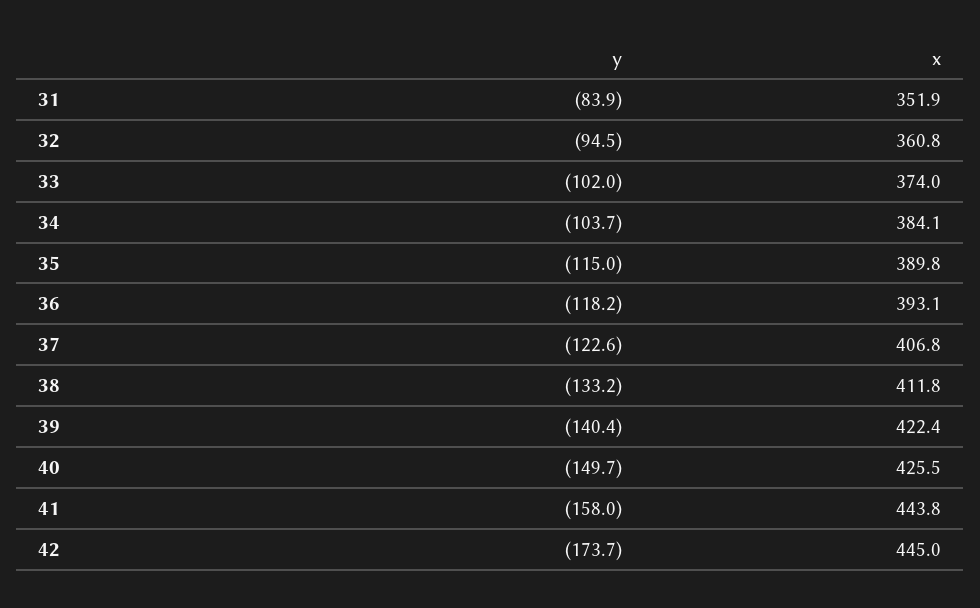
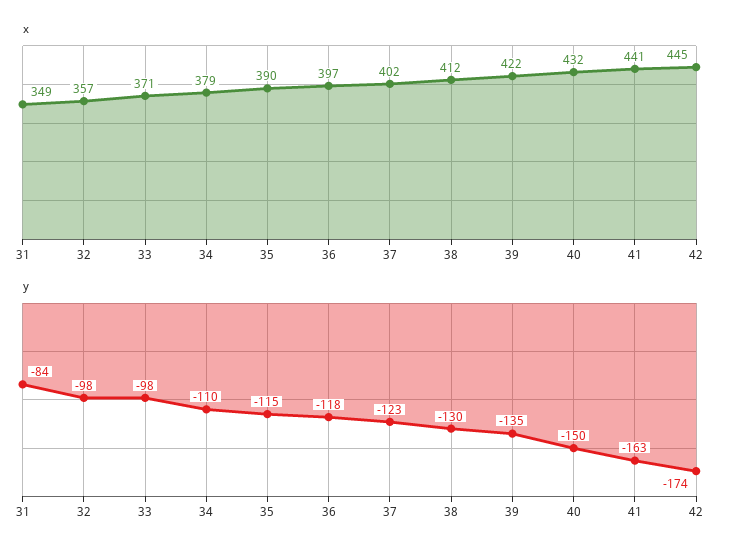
  {
    "y": {
      "31": -83.9,
-     "32": -94.5,
+     "32": -98,
-     "33": -102,
+     "33": -98,
-     "34": -103.7,
+     "34": -110,
      "35": -115,
      "36": -118.2,
      "37": -122.6,
-     "38": -133.2,
+     "38": -130,
-     "39": -140.4,
+     "39": -135,
      "40": -149.7,
-     "41": -158,
+     "41": -163,
      "42": -173.7
    },
    "x": {
-     "31": 351.9,
+     "31": 349,
-     "32": 360.8,
+     "32": 357,
-     "33": 374,
+     "33": 371,
-     "34": 384.1,
+     "34": 379,
      "35": 389.8,
-     "36": 393.1,
+     "36": 397,
-     "37": 406.8,
+     "37": 402,
      "38": 411.8,
      "39": 422.4,
-     "40": 425.5,
+     "40": 432,
-     "41": 443.8,
+     "41": 441,
      "42": 445
    }
  }

